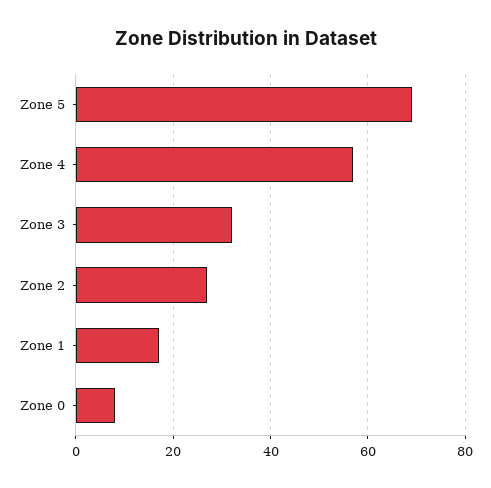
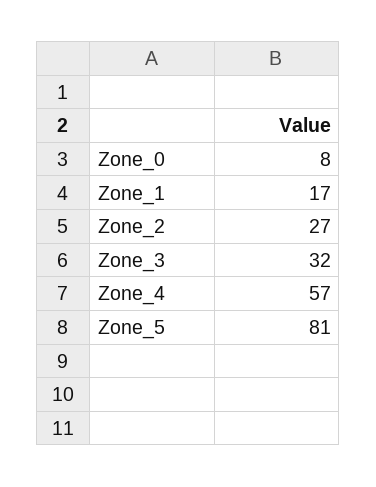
  {
-   "Zone 5": 70,
+   "Zone 5": 81,
    "Zone 4": 57,
    "Zone 3": 32,
    "Zone 2": 27,
    "Zone 1": 17,
    "Zone 0": 8
  }

